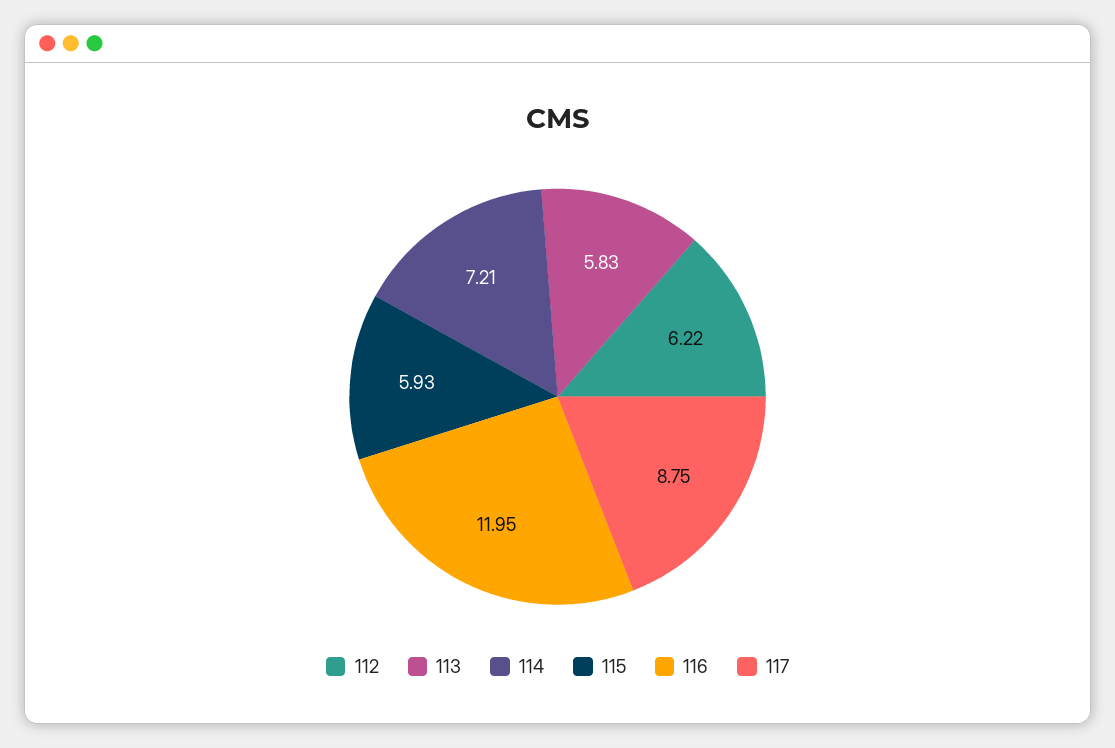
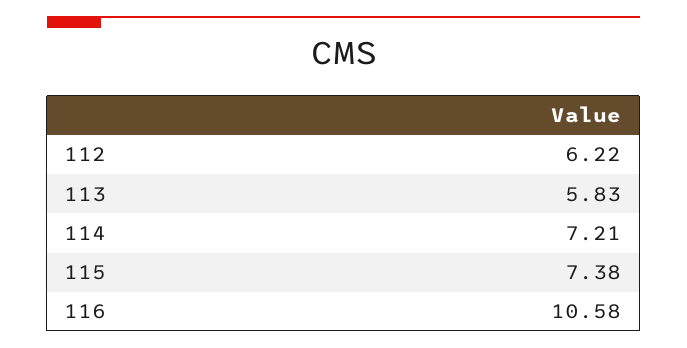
  {
    "112": 6.22,
    "113": 5.83,
    "114": 7.21,
-   "115": 5.93,
+   "115": 7.38,
-   "116": 11.95,
+   "116": 10.58
-   "117": 8.75
  }

